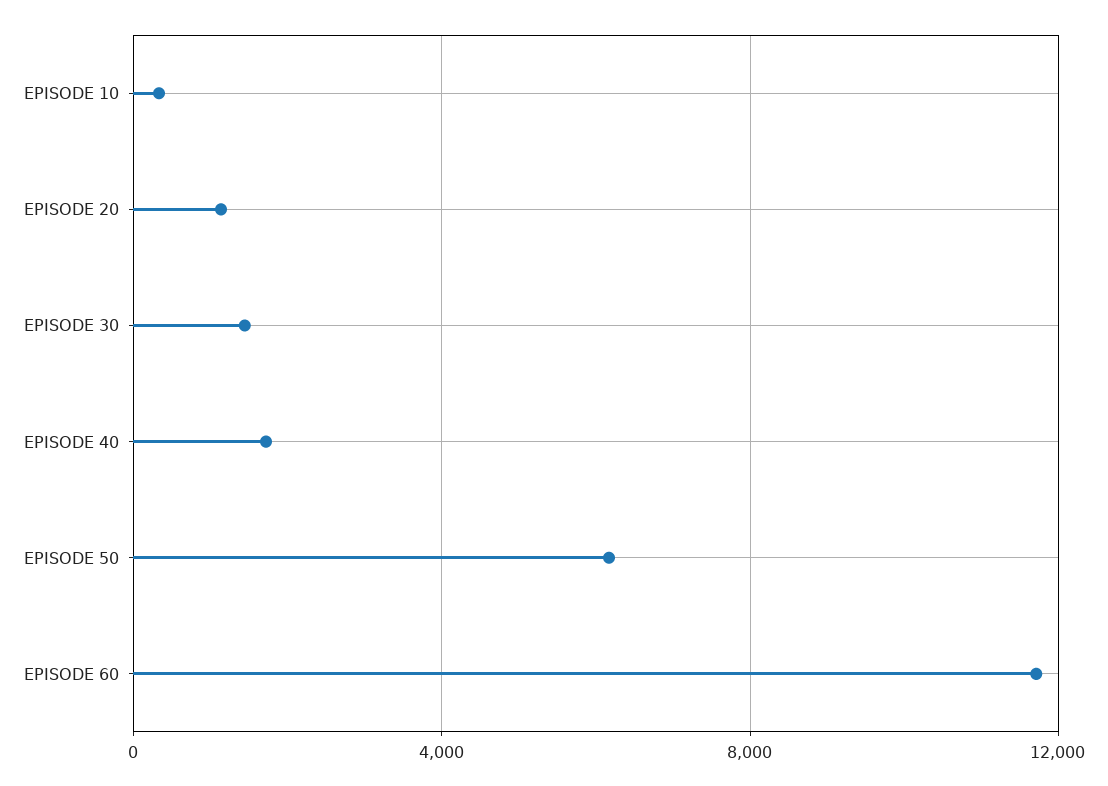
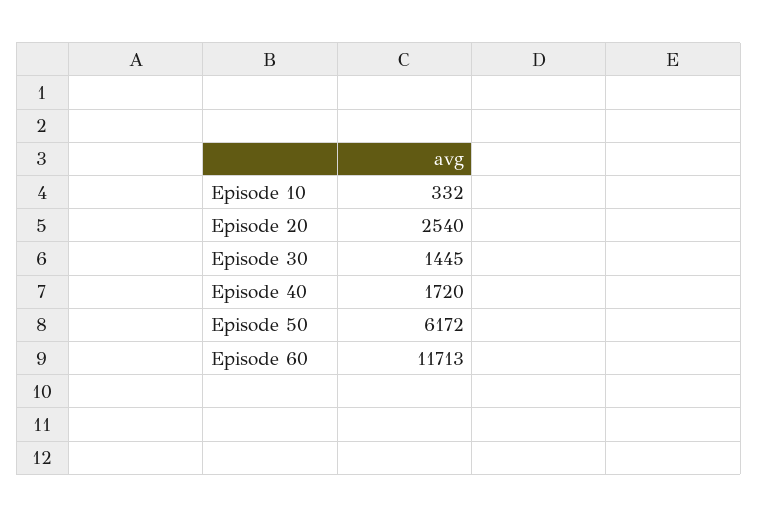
  {
    "EPISODE 10": 332,
-   "EPISODE 20": 1000,
+   "EPISODE 20": 2540,
    "EPISODE 30": 1445,
    "EPISODE 40": 1720,
    "EPISODE 50": 6172,
    "EPISODE 60": 11713
  }

